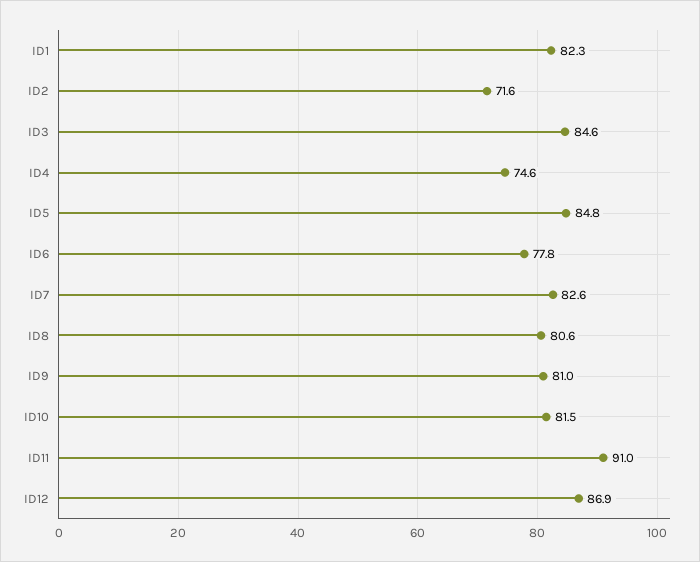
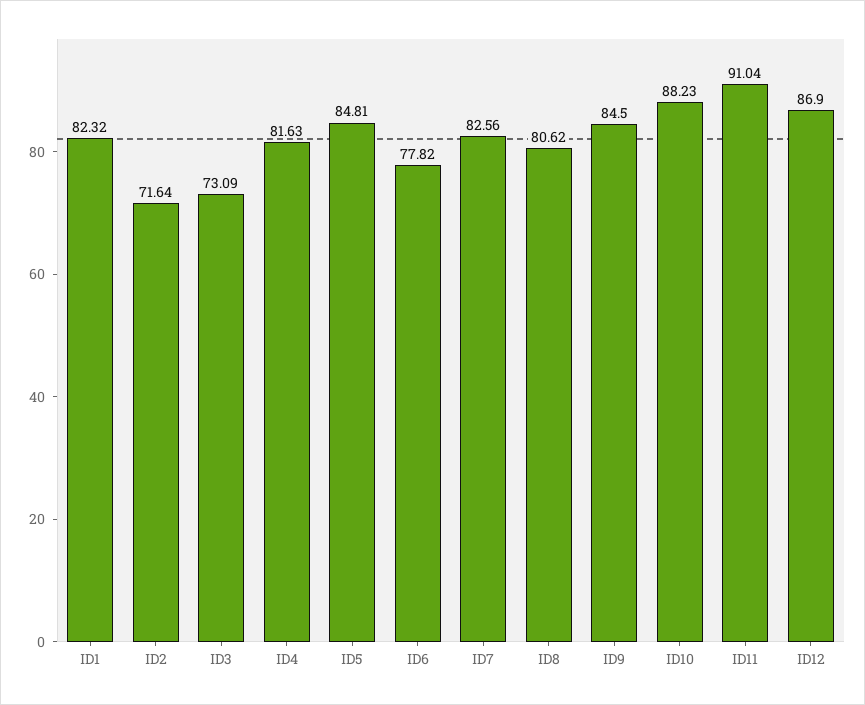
  {
    "ID1": 82.32,
    "ID2": 71.64,
-   "ID3": 84.6,
+   "ID3": 73.09,
-   "ID4": 74.6,
+   "ID4": 81.63,
    "ID5": 84.81,
    "ID6": 77.82,
    "ID7": 82.56,
    "ID8": 80.62,
-   "ID9": 81,
+   "ID9": 84.5,
-   "ID10": 81.5,
+   "ID10": 88.23,
    "ID11": 91.04,
    "ID12": 86.9
  }

